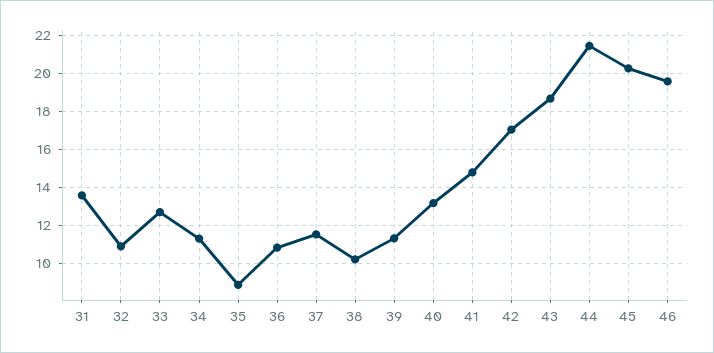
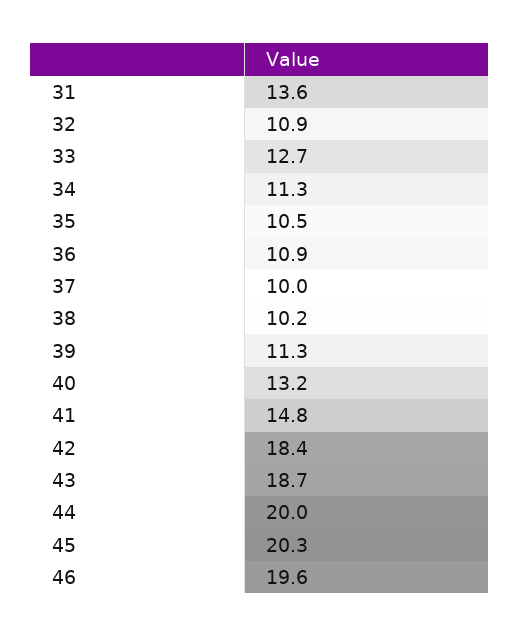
  {
    "31": 13.6,
    "32": 10.9,
    "33": 12.7,
    "34": 11.3,
-   "35": 9,
+   "35": 10.5,
    "36": 10.9,
-   "37": 11.5,
+   "37": 10,
    "38": 10.2,
    "39": 11.3,
    "40": 13.2,
    "41": 14.8,
-   "42": 17,
+   "42": 18.4,
    "43": 18.7,
-   "44": 21.5,
+   "44": 20,
    "45": 20.3,
    "46": 19.6
  }

